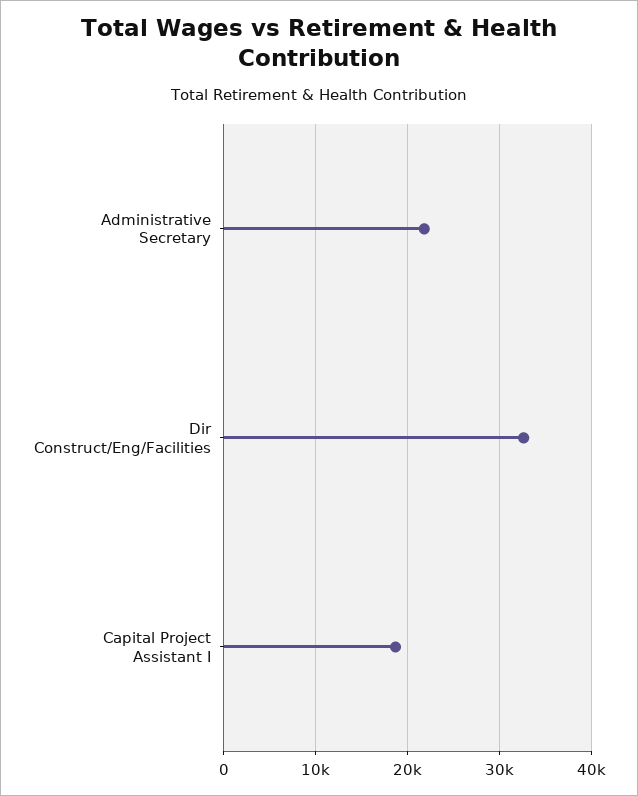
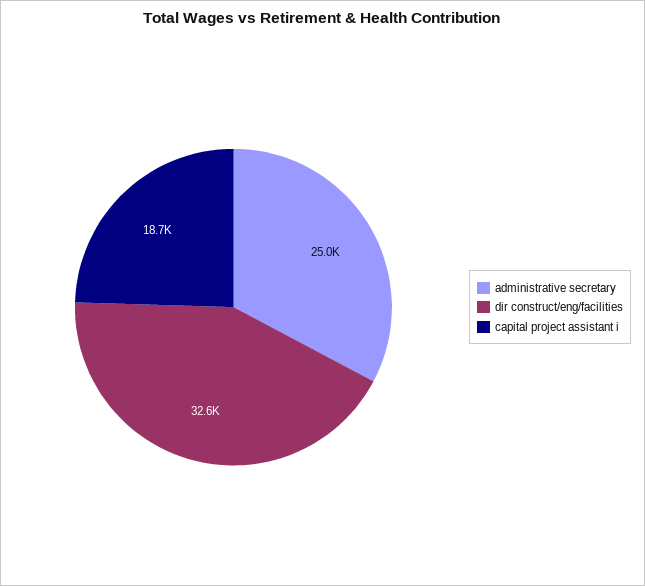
  {
-   "Administrative Secretary": 22000,
+   "Administrative Secretary": 25000,
    "Dir Construct/Eng/Facilities": 32600,
    "Capital Project Assistant I": 18700
  }

